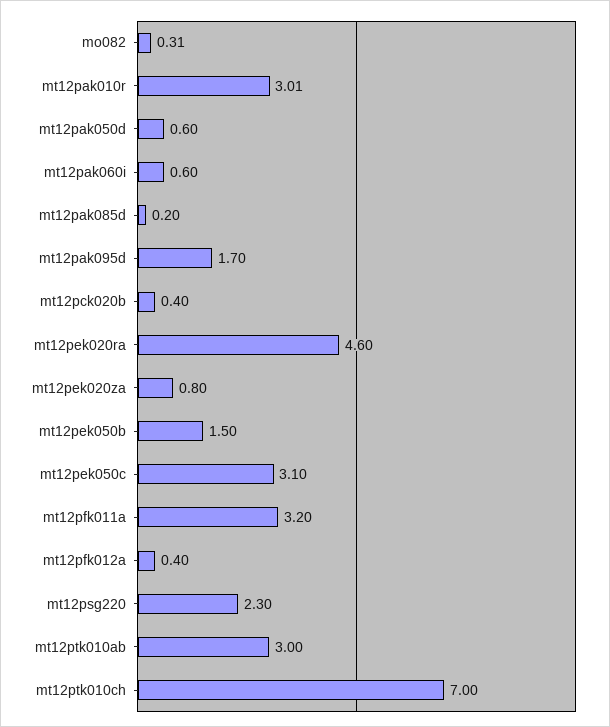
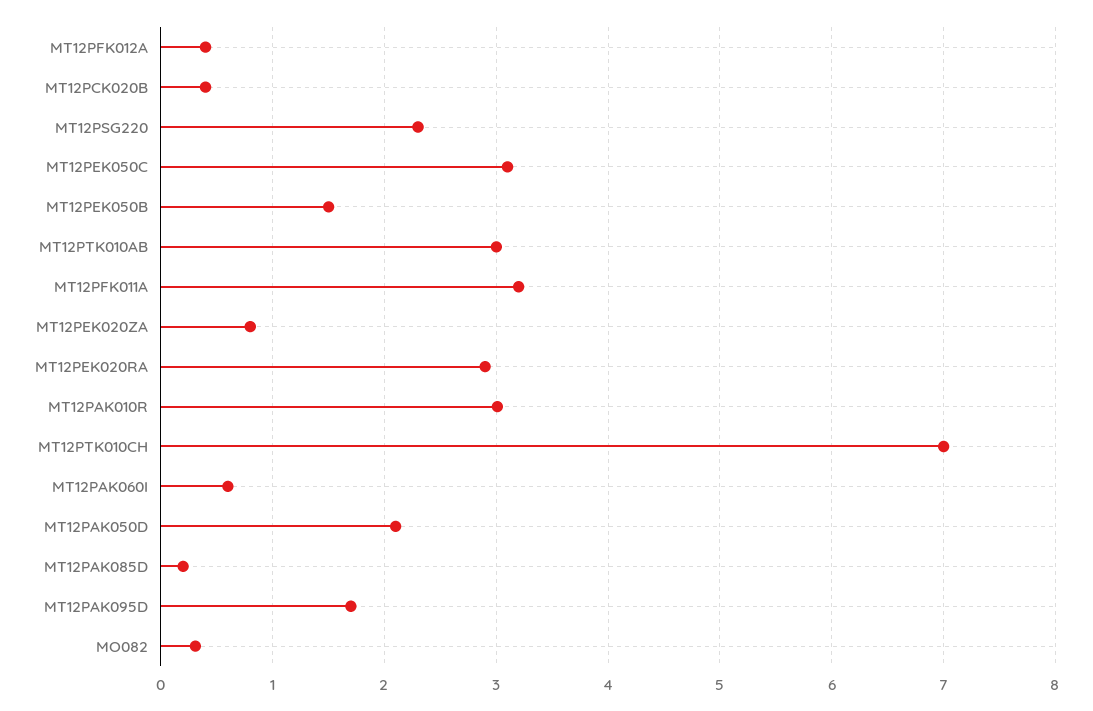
  {
    "mo082": 0.31,
    "mt12pak010r": 3.01,
-   "mt12pak050d": 0.6,
+   "mt12pak050d": 2.1,
    "mt12pak060i": 0.6,
    "mt12pak085d": 0.2,
    "mt12pak095d": 1.7,
    "mt12pck020b": 0.4,
-   "mt12pek020ra": 4.6,
+   "mt12pek020ra": 2.9,
    "mt12pek020za": 0.8,
    "mt12pek050b": 1.5,
    "mt12pek050c": 3.1,
    "mt12pfk011a": 3.2,
    "mt12pfk012a": 0.4,
    "mt12psg220": 2.3,
    "mt12ptk010ab": 3,
    "mt12ptk010ch": 7
  }

